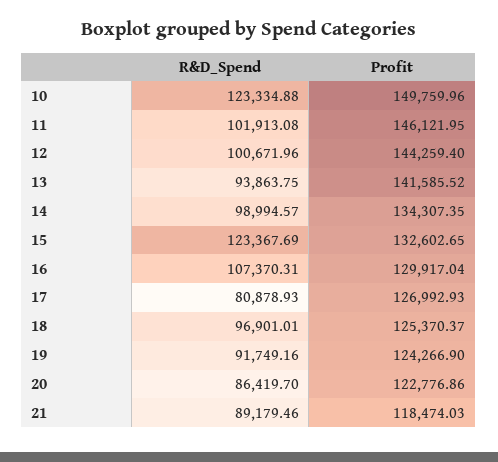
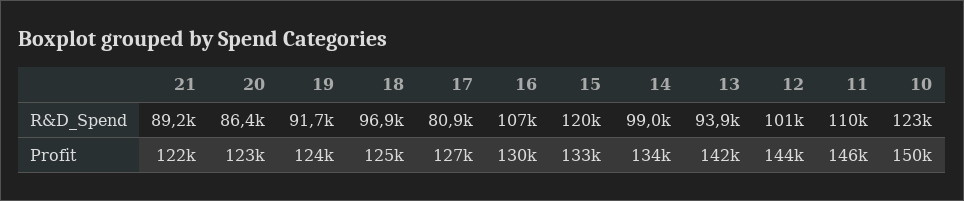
  {
    "R&D_Spend": {
      "10": 123334.88,
-     "11": 101913.08,
+     "11": 110000,
      "12": 100671.96,
      "13": 93863.75,
      "14": 98994.57,
-     "15": 123367.69,
+     "15": 120000,
      "16": 107370.31,
      "17": 80878.93,
      "18": 96901.01,
      "19": 91749.16,
      "20": 86419.7,
      "21": 89179.46
    },
    "Profit": {
      "10": 149759.96,
      "11": 146121.95,
      "12": 144259.4,
      "13": 141585.52,
      "14": 134307.35,
      "15": 132602.65,
      "16": 129917.04,
      "17": 126992.93,
      "18": 125370.37,
      "19": 124266.9,
      "20": 122776.86,
-     "21": 118474.03
+     "21": 122000
    }
  }

